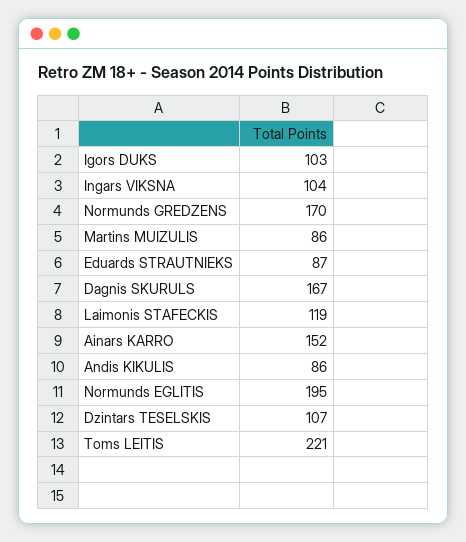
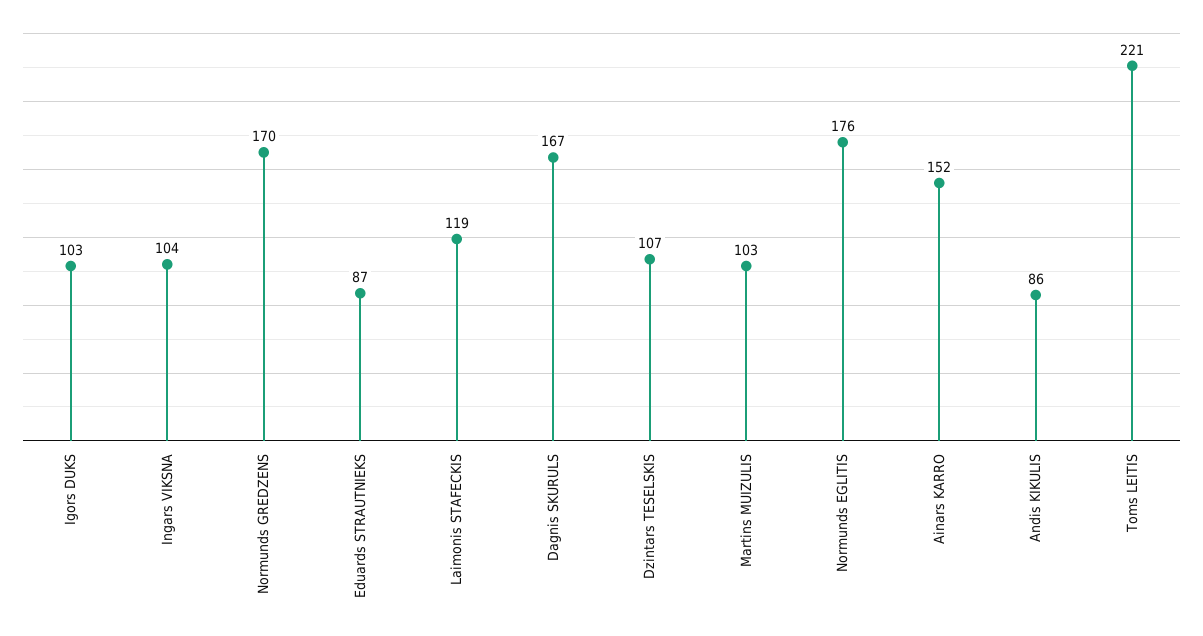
  {
    "Igors DUKS": 103,
    "Ingars VIKSNA": 104,
    "Normunds GREDZENS": 170,
-   "Martins MUIZULIS": 86,
+   "Martins MUIZULIS": 103,
    "Eduards STRAUTNIEKS": 87,
    "Dagnis SKURULS": 167,
    "Laimonis STAFECKIS": 119,
    "Ainars KARRO": 152,
    "Andis KIKULIS": 86,
-   "Normunds EGLITIS": 195,
+   "Normunds EGLITIS": 176,
    "Dzintars TESELSKIS": 107,
    "Toms LEITIS": 221
  }

